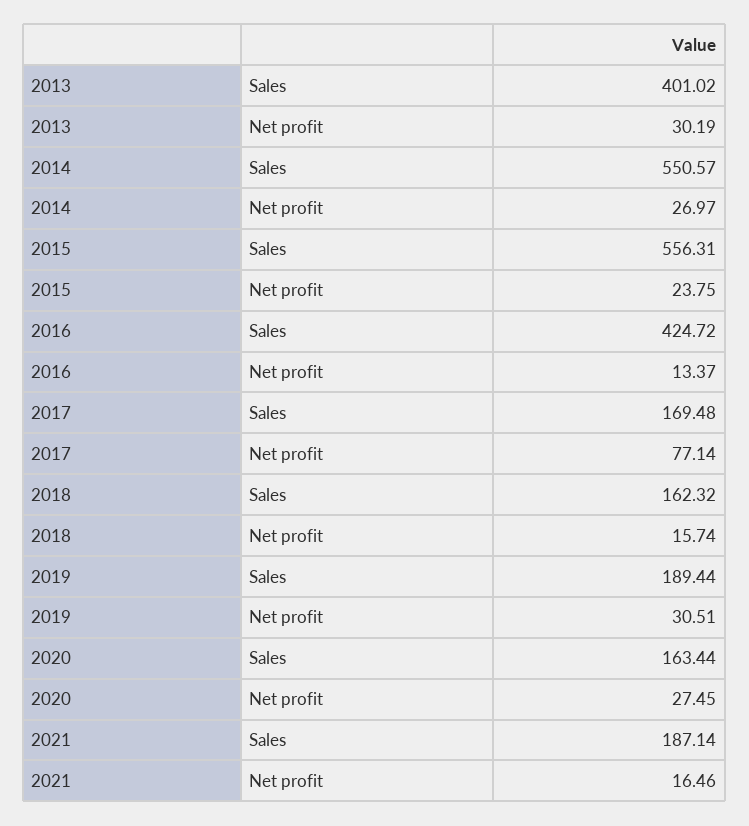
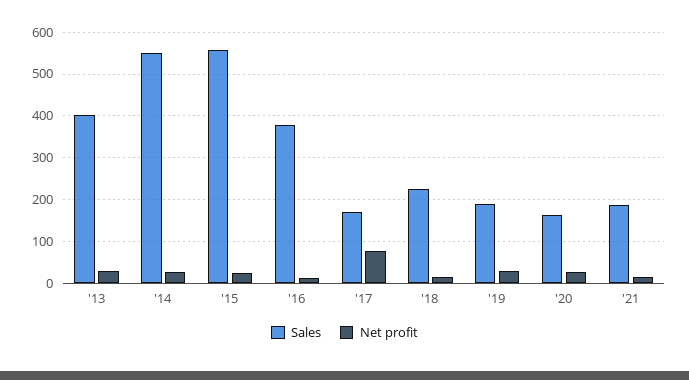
  {
    "Sales": {
      "2013": 401.02,
      "2014": 550.57,
      "2015": 556.31,
-     "2016": 424.72,
+     "2016": 380,
      "2017": 169.48,
-     "2018": 162.32,
+     "2018": 220,
      "2019": 189.44,
      "2020": 163.44,
      "2021": 187.14
    },
    "Net profit": {
      "2013": 30.19,
      "2014": 26.97,
      "2015": 23.75,
      "2016": 13.37,
      "2017": 77.14,
      "2018": 15.74,
      "2019": 30.51,
      "2020": 27.45,
      "2021": 16.46
    }
  }

